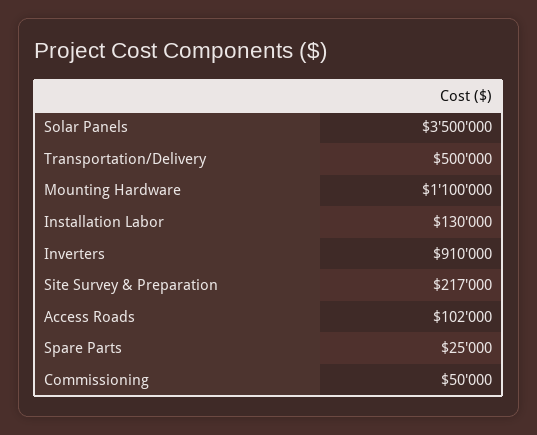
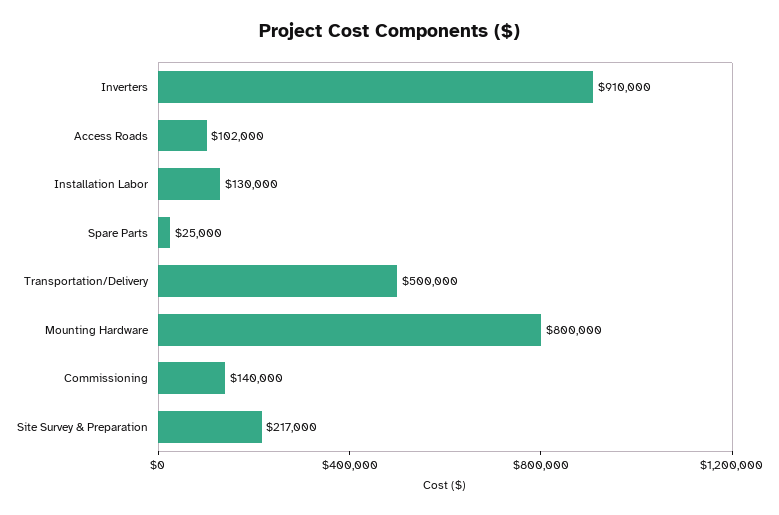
  {
-   "Solar Panels": 3500000,
    "Transportation/Delivery": 500000,
-   "Mounting Hardware": 1100000,
+   "Mounting Hardware": 800000,
    "Installation Labor": 130000,
    "Inverters": 910000,
    "Site Survey & Preparation": 217000,
    "Access Roads": 102000,
    "Spare Parts": 25000,
-   "Commissioning": 50000
+   "Commissioning": 140000
  }

